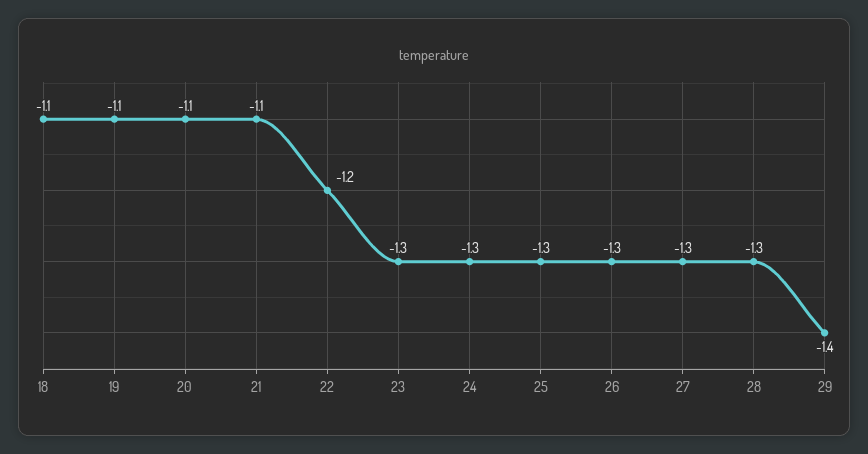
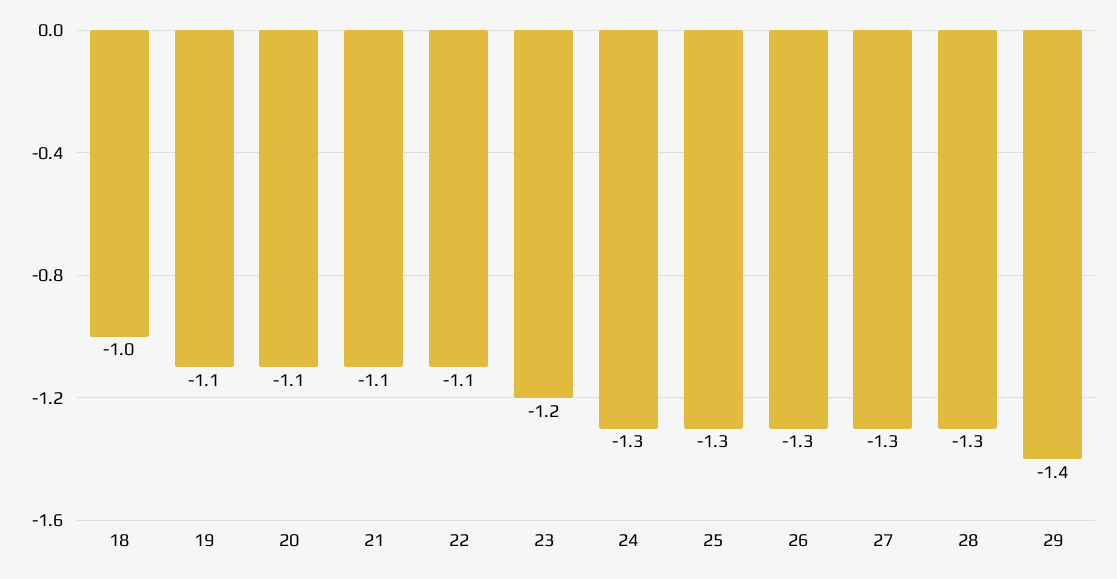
  {
-   "18": -1.1,
+   "18": -1,
    "19": -1.1,
    "20": -1.1,
    "21": -1.1,
-   "22": -1.2,
+   "22": -1.1,
-   "23": -1.3,
+   "23": -1.2,
    "24": -1.3,
    "25": -1.3,
    "26": -1.3,
    "27": -1.3,
    "28": -1.3,
    "29": -1.4
  }

